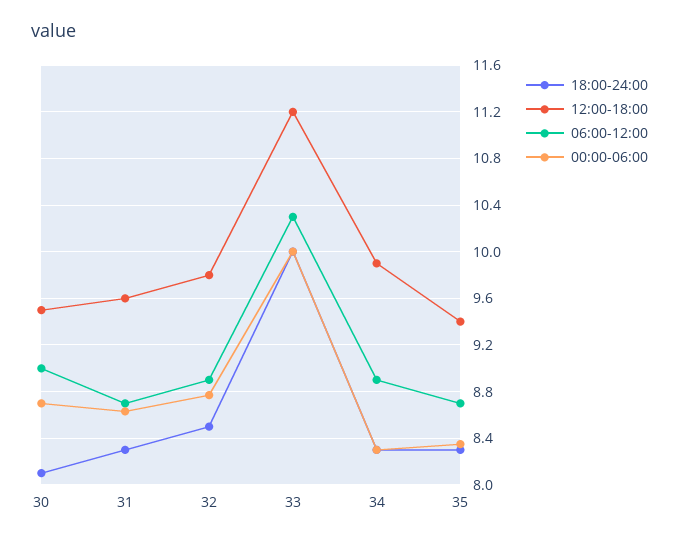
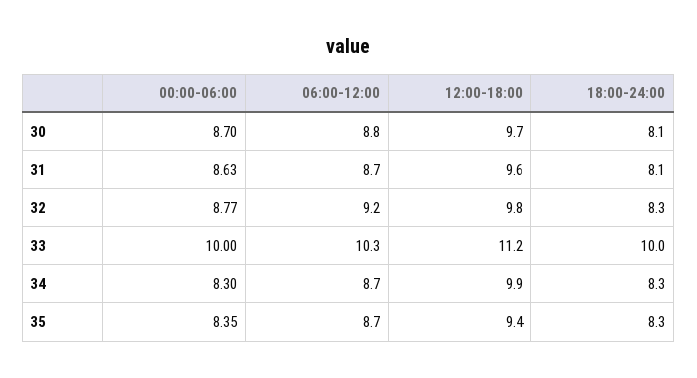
  {
    "18:00-24:00": {
      "30": 8.1,
-     "31": 8.3,
+     "31": 8.1,
-     "32": 8.5,
+     "32": 8.3,
      "33": 10,
      "34": 8.3,
      "35": 8.3
    },
    "12:00-18:00": {
-     "30": 9.5,
+     "30": 9.7,
      "31": 9.6,
      "32": 9.8,
      "33": 11.2,
      "34": 9.9,
      "35": 9.4
    },
    "06:00-12:00": {
-     "30": 9,
+     "30": 8.8,
      "31": 8.7,
-     "32": 8.9,
+     "32": 9.2,
      "33": 10.3,
-     "34": 8.9,
+     "34": 8.7,
      "35": 8.7
    },
    "00:00-06:00": {
      "30": 8.7,
      "31": 8.63,
      "32": 8.77,
      "33": 10,
      "34": 8.3,
      "35": 8.35
    }
  }

